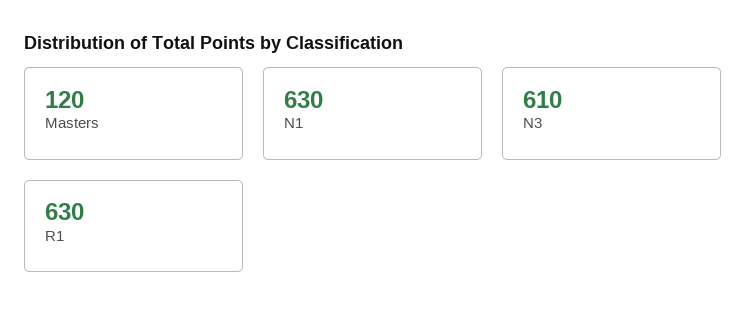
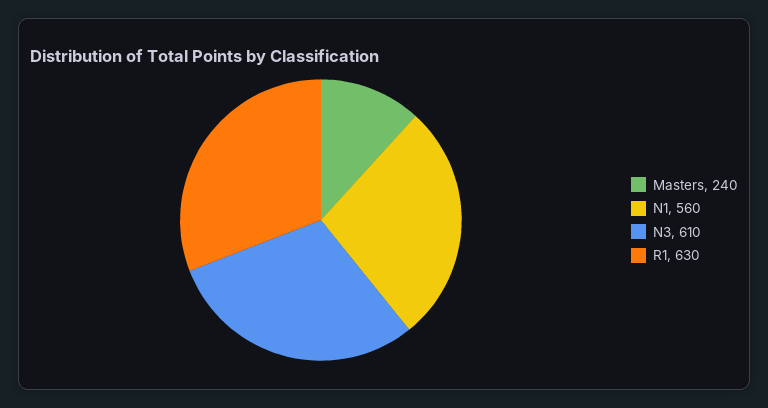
  {
-   "Masters": 120,
+   "Masters": 240,
-   "N1": 630,
+   "N1": 560,
    "N3": 610,
    "R1": 630
  }

